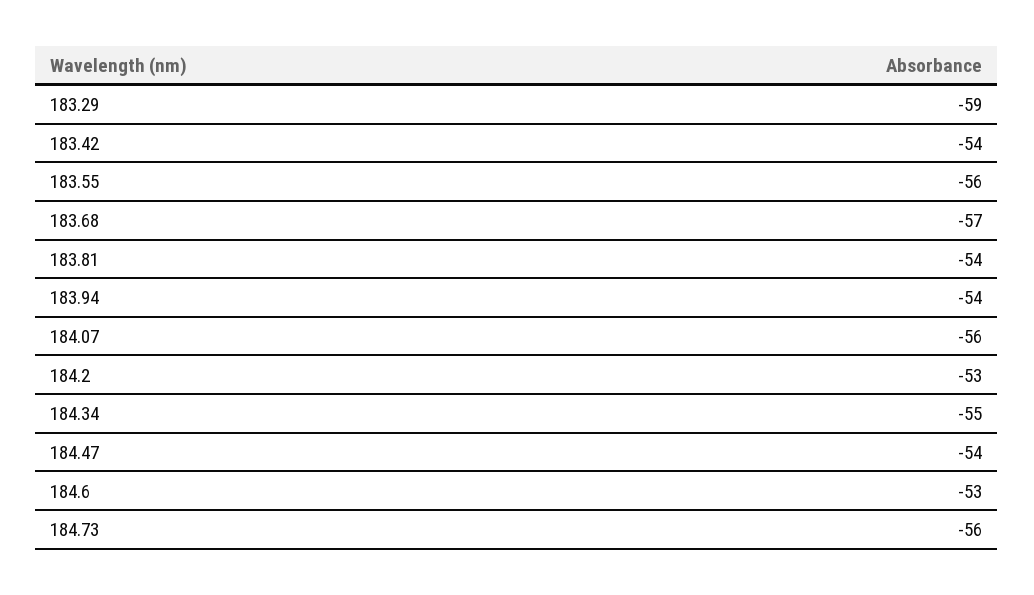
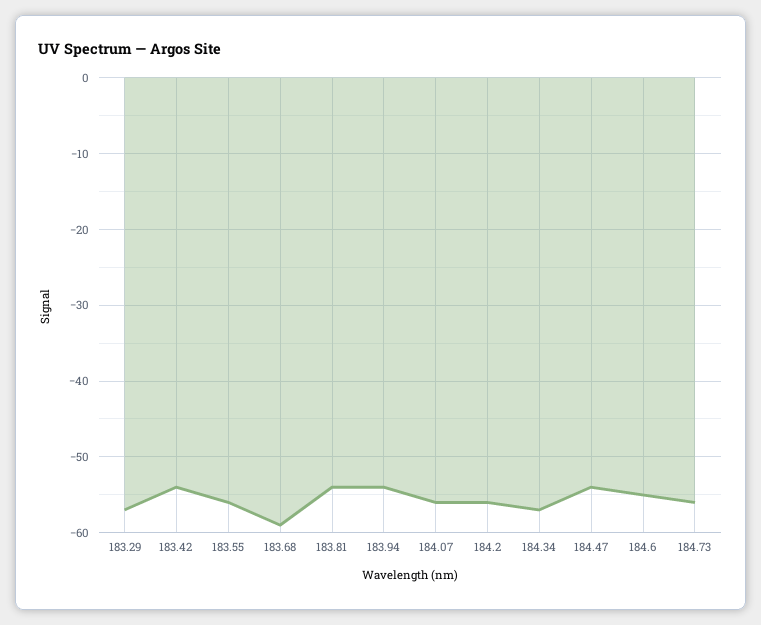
  {
-   "183.29": -59,
+   "183.29": -57,
    "183.42": -54,
    "183.55": -56,
-   "183.68": -57,
+   "183.68": -59,
    "183.81": -54,
    "183.94": -54,
    "184.07": -56,
-   "184.2": -53,
+   "184.2": -56,
-   "184.34": -55,
+   "184.34": -57,
    "184.47": -54,
-   "184.6": -53,
+   "184.6": -55,
    "184.73": -56
  }

